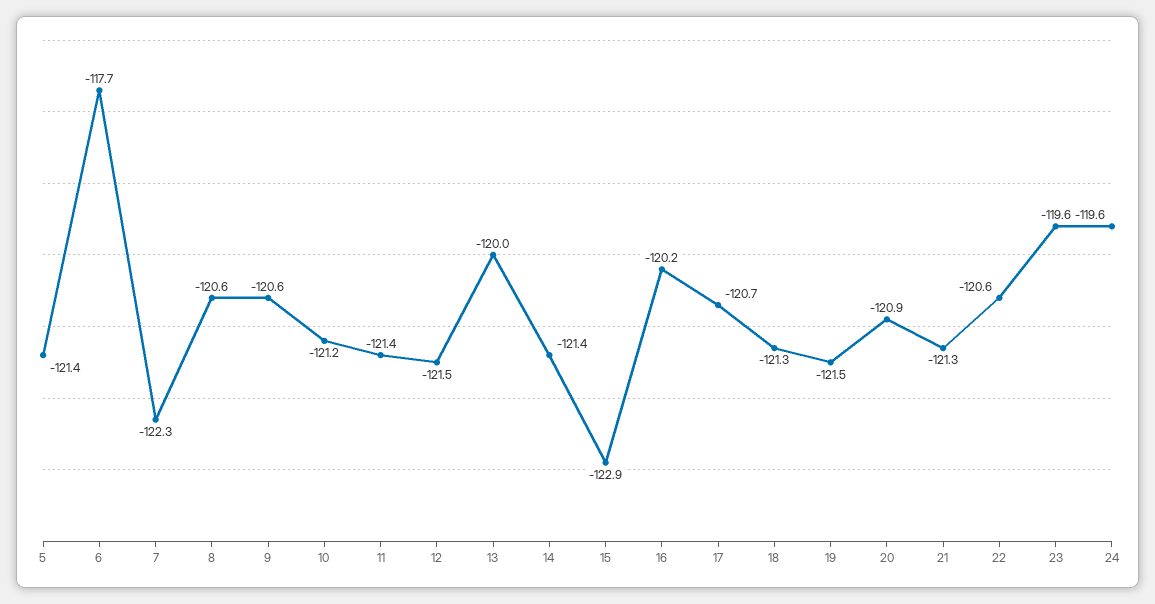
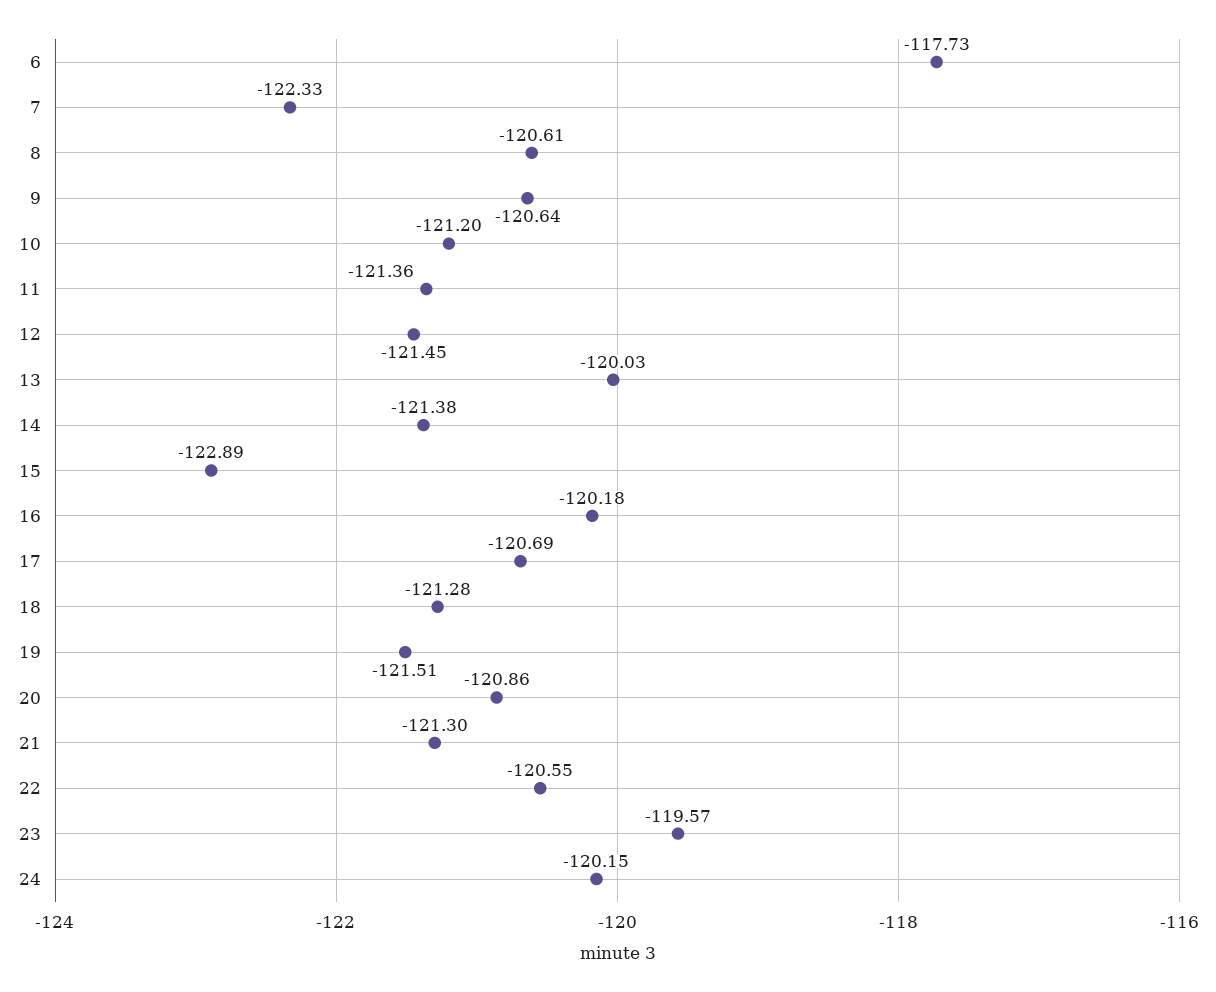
  {
-   "5": -121.4,
    "6": -117.73,
    "7": -122.33,
    "8": -120.61,
    "9": -120.64,
    "10": -121.2,
    "11": -121.36,
    "12": -121.45,
    "13": -120.03,
    "14": -121.38,
    "15": -122.89,
    "16": -120.18,
    "17": -120.69,
    "18": -121.28,
    "19": -121.51,
    "20": -120.86,
    "21": -121.3,
    "22": -120.55,
    "23": -119.57,
-   "24": -119.6
+   "24": -120.15
  }

